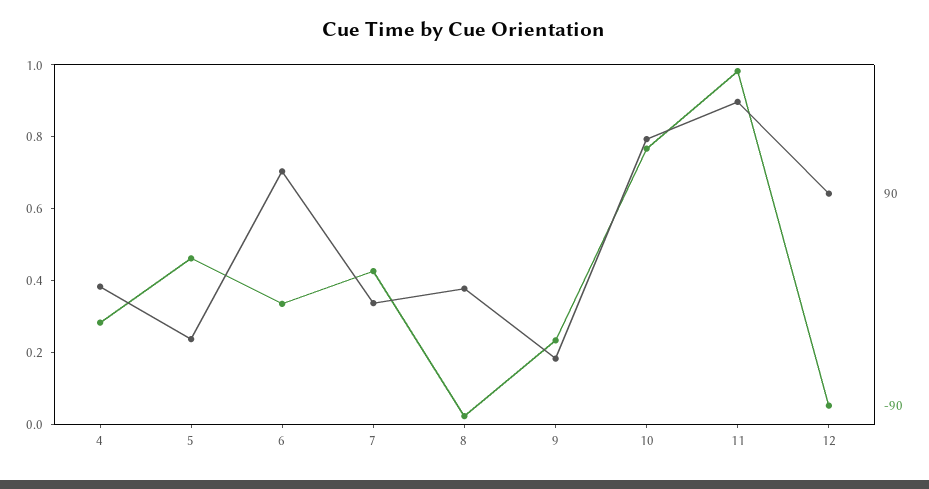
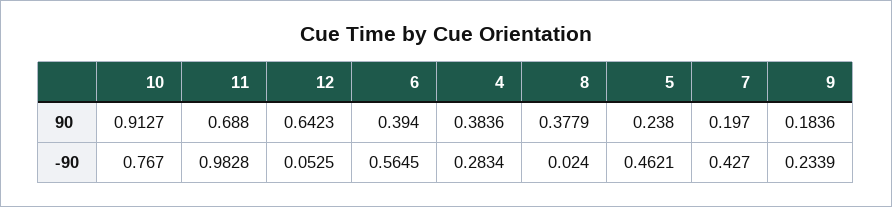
  {
    "90": {
      "4": 0.3836,
      "5": 0.238,
-     "6": 0.7,
+     "6": 0.394,
-     "7": 0.35,
+     "7": 0.197,
      "8": 0.3779,
      "9": 0.1836,
-     "10": 0.8,
+     "10": 0.9127,
-     "11": 0.9,
+     "11": 0.688,
      "12": 0.6423
    },
    "-90": {
      "4": 0.2834,
      "5": 0.4621,
-     "6": 0.35,
+     "6": 0.5645,
      "7": 0.427,
      "8": 0.024,
      "9": 0.2339,
      "10": 0.767,
      "11": 0.9828,
      "12": 0.0525
    }
  }

